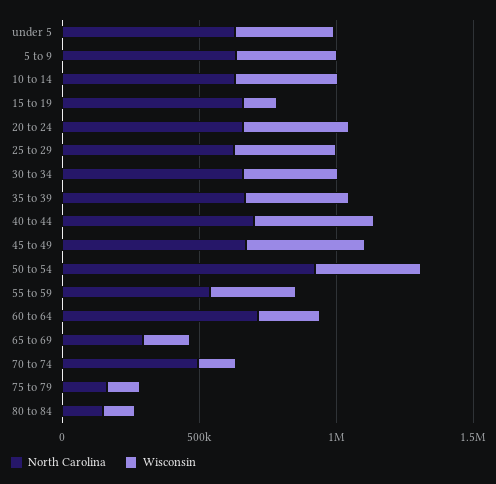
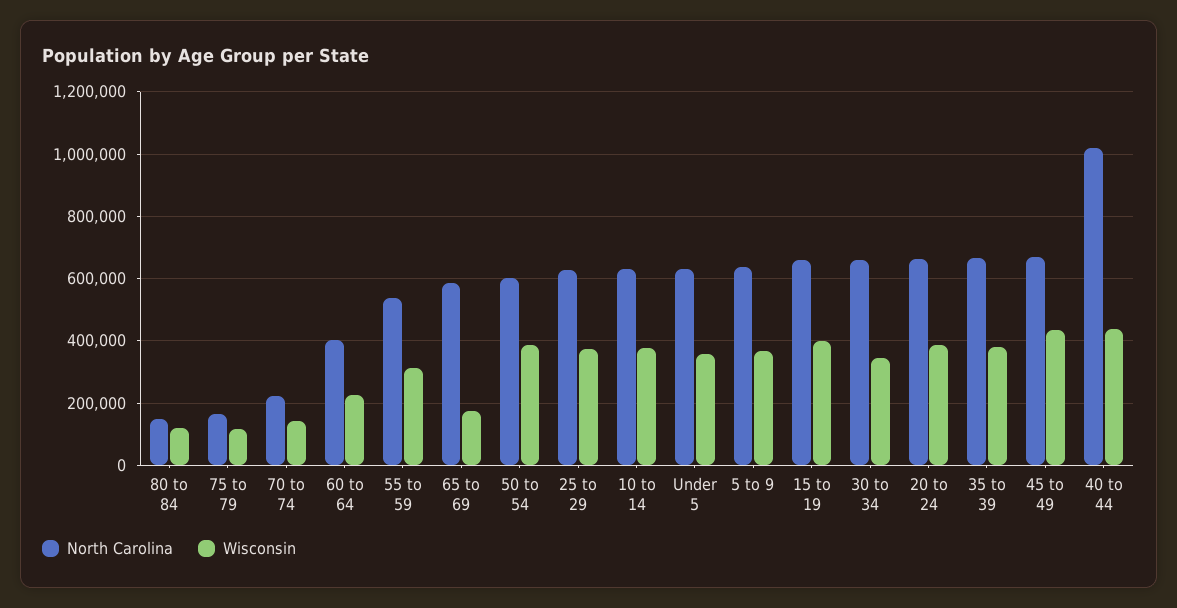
  {
    "North Carolina": {
      "under 5": 640000,
      "5 to 9": 640000,
      "10 to 14": 640000,
      "15 to 19": 660000,
      "20 to 24": 660000,
      "25 to 29": 620000,
      "30 to 34": 660000,
      "35 to 39": 660000,
-     "40 to 44": 700000,
+     "40 to 44": 1020000,
      "45 to 49": 660000,
-     "50 to 54": 900000,
+     "50 to 54": 600000,
      "55 to 59": 540000,
-     "60 to 64": 700000,
+     "60 to 64": 400000,
-     "65 to 69": 300000,
+     "65 to 69": 580000,
-     "70 to 74": 500000,
+     "70 to 74": 220000,
      "75 to 79": 160000,
      "80 to 84": 140000
    },
    "Wisconsin": {
      "under 5": 360000,
      "5 to 9": 360000,
      "10 to 14": 380000,
-     "15 to 19": 100000,
+     "15 to 19": 400000,
      "20 to 24": 380000,
      "25 to 29": 380000,
      "30 to 34": 340000,
      "35 to 39": 380000,
      "40 to 44": 440000,
      "45 to 49": 440000,
      "50 to 54": 380000,
      "55 to 59": 320000,
      "60 to 64": 220000,
      "65 to 69": 180000,
      "70 to 74": 140000,
      "75 to 79": 120000,
      "80 to 84": 120000
    }
  }

